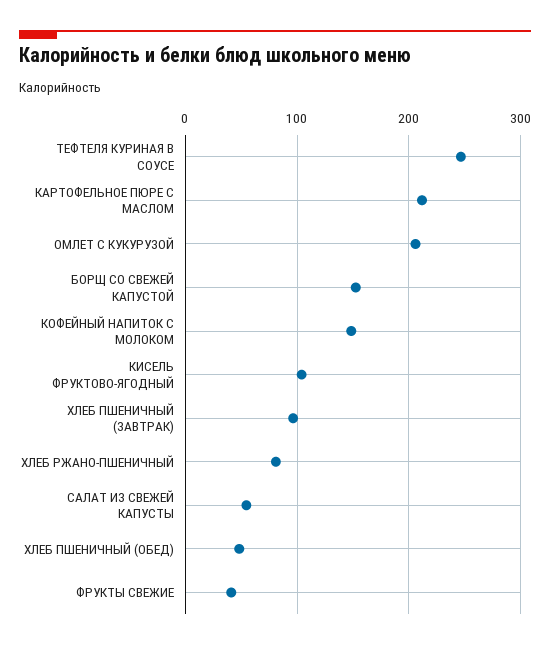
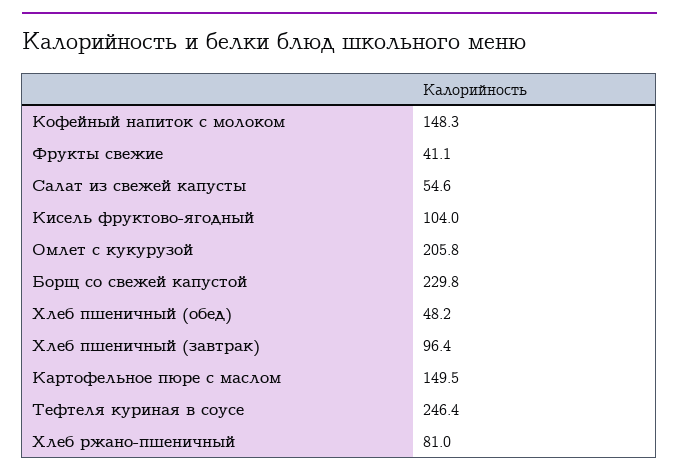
  {
    "ТЕФТЕЛЯ КУРИНАЯ В СОУСЕ": 246.4,
-   "КАРТОФЕЛЬНОЕ ПЮРЕ С МАСЛОМ": 210,
+   "КАРТОФЕЛЬНОЕ ПЮРЕ С МАСЛОМ": 149.5,
    "ОМЛЕТ С КУКУРУЗОЙ": 205.8,
-   "БОРЩ СО СВЕЖЕЙ КАПУСТОЙ": 150,
+   "БОРЩ СО СВЕЖЕЙ КАПУСТОЙ": 229.8,
    "КОФЕЙНЫЙ НАПИТОК С МОЛОКОМ": 148.3,
    "КИСЕЛЬ ФРУКТОВО-ЯГОДНЫЙ": 104,
    "ХЛЕБ ПШЕНИЧНЫЙ (ЗАВТРАК)": 96.4,
    "ХЛЕБ РЖАНО-ПШЕНИЧНЫЙ": 81,
    "САЛАТ ИЗ СВЕЖЕЙ КАПУСТЫ": 54.6,
    "ХЛЕБ ПШЕНИЧНЫЙ (ОБЕД)": 48.2,
    "ФРУКТЫ СВЕЖИЕ": 41.1
  }

